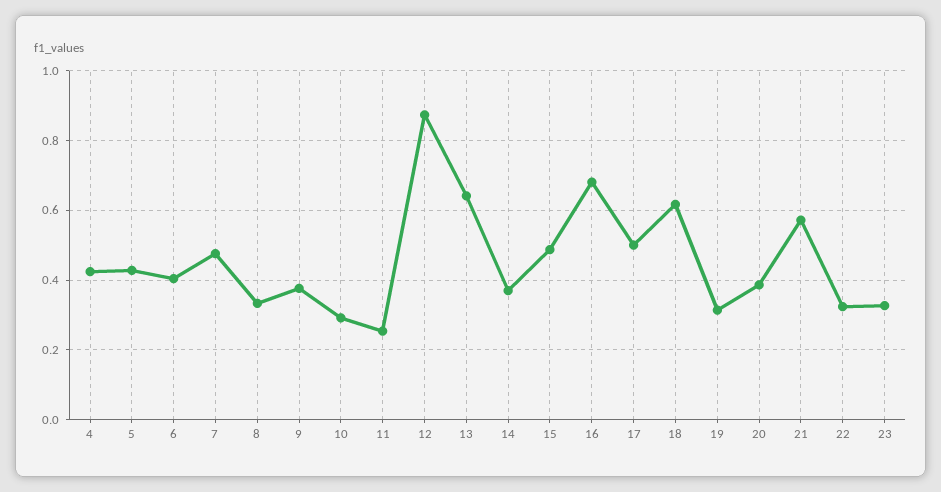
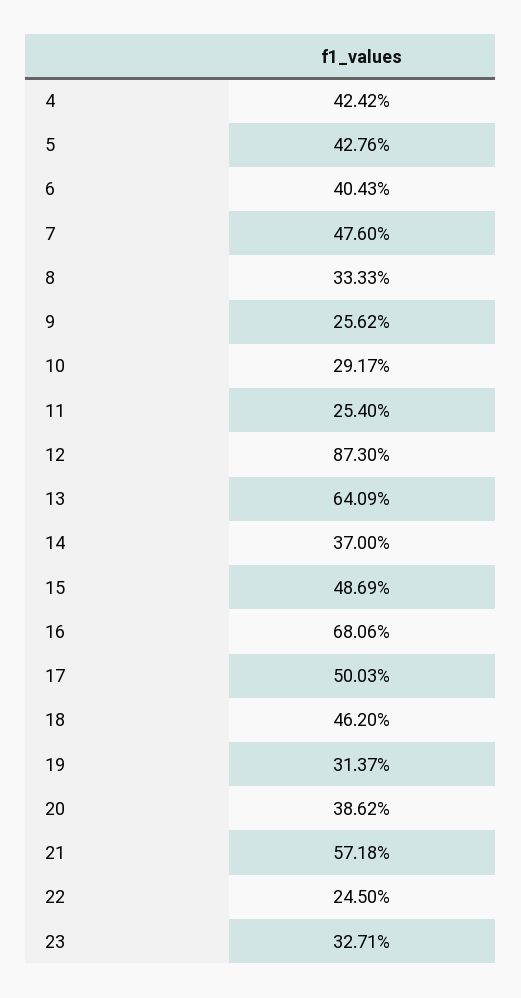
  {
    "4": 0.4242,
    "5": 0.4276,
    "6": 0.4043,
    "7": 0.476,
    "8": 0.3333,
-   "9": 0.38,
+   "9": 0.2562,
    "10": 0.2917,
    "11": 0.254,
    "12": 0.873,
    "13": 0.6409,
    "14": 0.37,
    "15": 0.4869,
    "16": 0.6806,
    "17": 0.5003,
-   "18": 0.62,
+   "18": 0.462,
    "19": 0.3137,
    "20": 0.3862,
    "21": 0.5718,
-   "22": 0.32,
+   "22": 0.245,
    "23": 0.3271
  }

